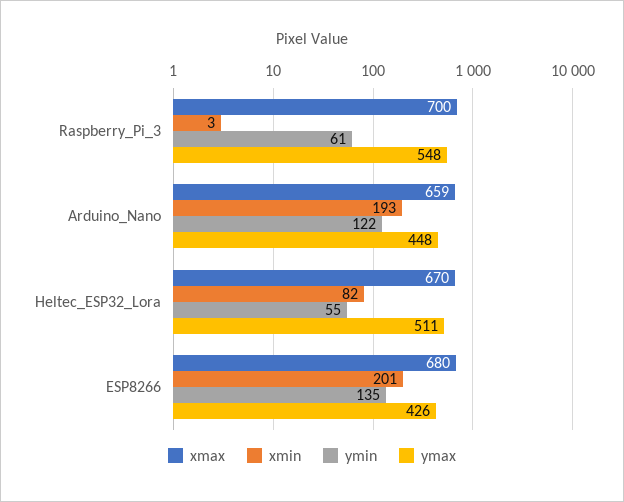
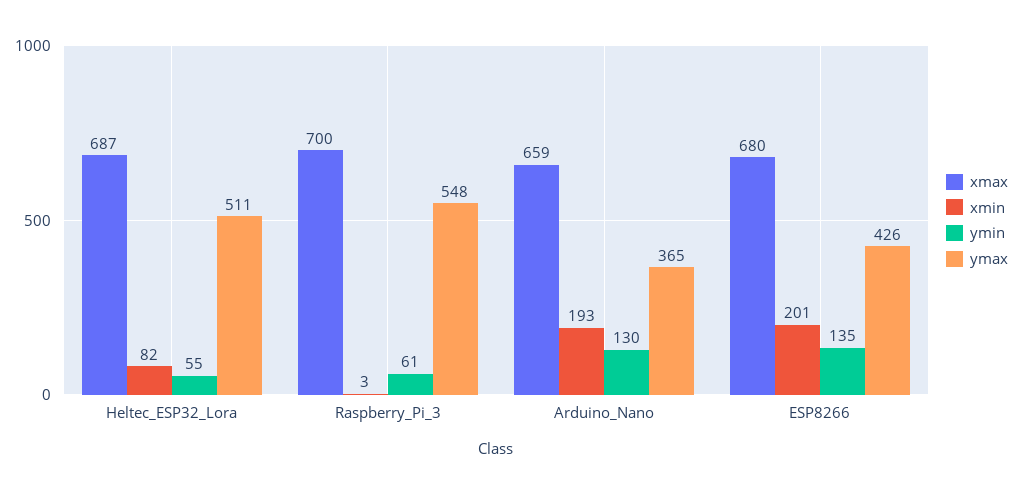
  {
    "xmax": {
      "Raspberry_Pi_3": 700,
      "Arduino_Nano": 659,
-     "Heltec_ESP32_Lora": 670,
+     "Heltec_ESP32_Lora": 687,
      "ESP8266": 680
    },
    "xmin": {
      "Raspberry_Pi_3": 3,
      "Arduino_Nano": 193,
      "Heltec_ESP32_Lora": 82,
      "ESP8266": 201
    },
    "ymin": {
      "Raspberry_Pi_3": 61,
-     "Arduino_Nano": 122,
+     "Arduino_Nano": 130,
      "Heltec_ESP32_Lora": 55,
      "ESP8266": 135
    },
    "ymax": {
      "Raspberry_Pi_3": 548,
-     "Arduino_Nano": 448,
+     "Arduino_Nano": 365,
      "Heltec_ESP32_Lora": 511,
      "ESP8266": 426
    }
  }

